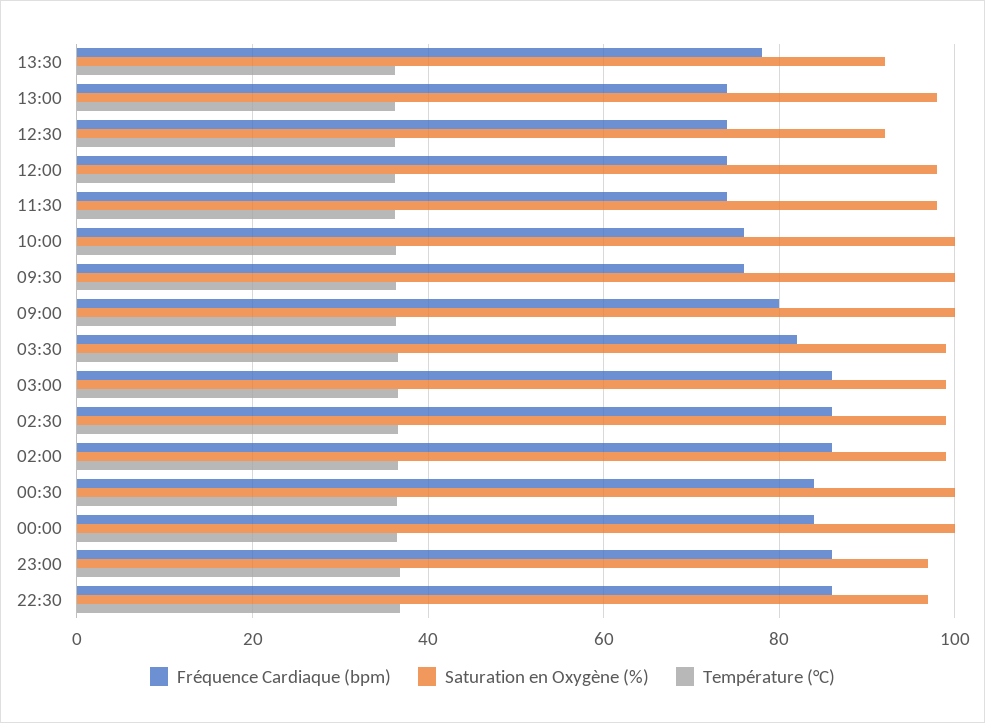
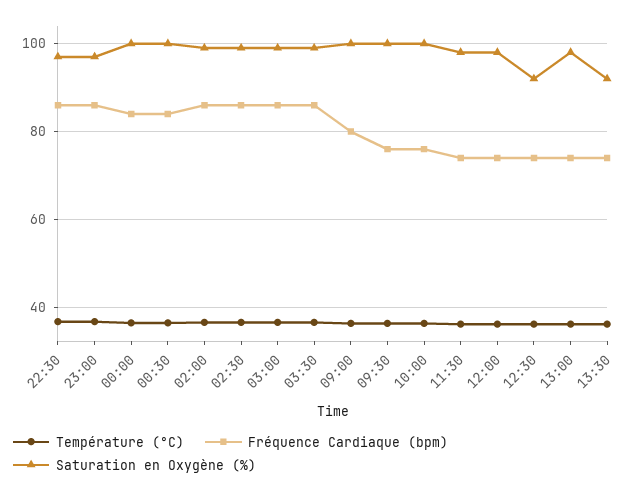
  {
    "Fréquence Cardiaque (bpm)": {
-     "13:30": 78,
+     "13:30": 74,
      "13:00": 74,
      "12:30": 74,
      "12:00": 74,
      "11:30": 74,
      "10:00": 76,
      "09:30": 76,
      "09:00": 80,
-     "03:30": 82,
+     "03:30": 86,
      "03:00": 86,
      "02:30": 86,
      "02:00": 86,
      "00:30": 84,
      "00:00": 84,
      "23:00": 86,
      "22:30": 86
    },
    "Saturation en Oxygène (%)": {
      "13:30": 92,
      "13:00": 98,
      "12:30": 92,
      "12:00": 98,
      "11:30": 98,
      "10:00": 100,
      "09:30": 100,
      "09:00": 100,
      "03:30": 100,
      "03:00": 100,
      "02:30": 100,
      "02:00": 100,
      "00:30": 100,
      "00:00": 100,
      "23:00": 98,
      "22:30": 98
    },
    "Température (°C)": {
      "13:30": 36,
      "13:00": 36,
      "12:30": 36,
      "12:00": 36,
      "11:30": 36,
      "10:00": 36,
      "09:30": 36,
      "09:00": 36,
      "03:30": 36,
      "03:00": 36,
      "02:30": 36,
      "02:00": 36,
      "00:30": 36,
      "00:00": 36,
      "23:00": 36,
      "22:30": 36
    }
  }

